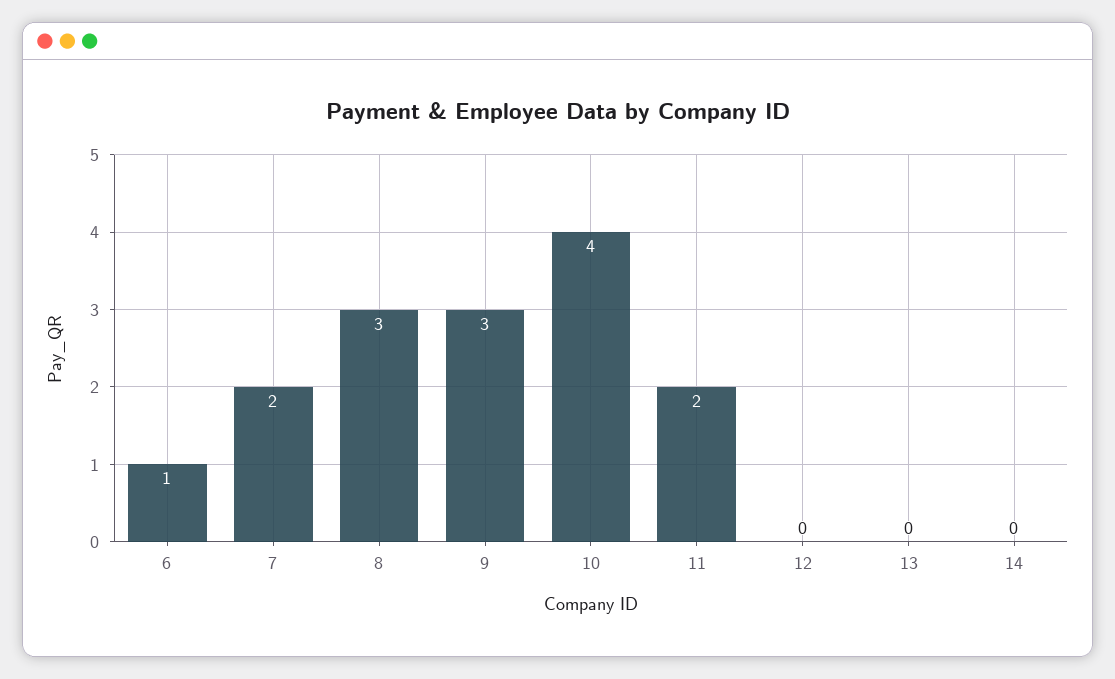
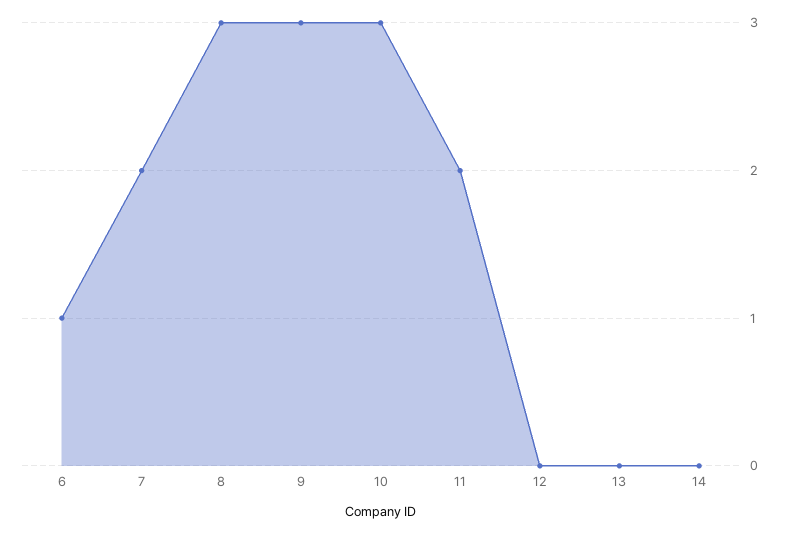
  {
    "6": 1,
    "7": 2,
    "8": 3,
    "9": 3,
-   "10": 4,
+   "10": 3,
    "11": 2,
    "12": 0,
    "13": 0,
    "14": 0
  }

